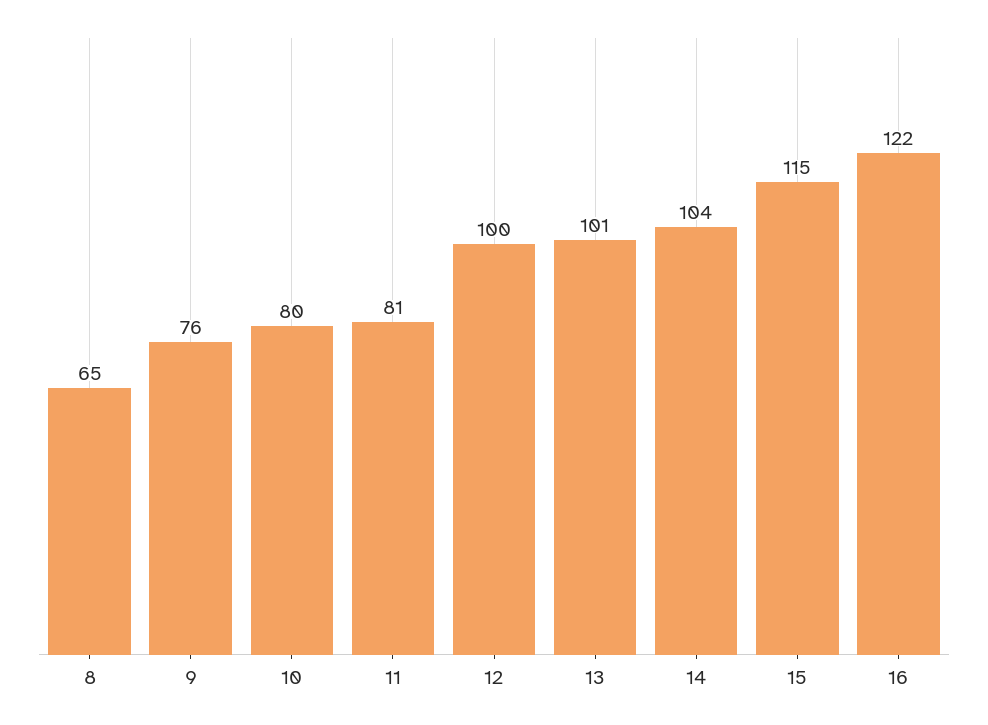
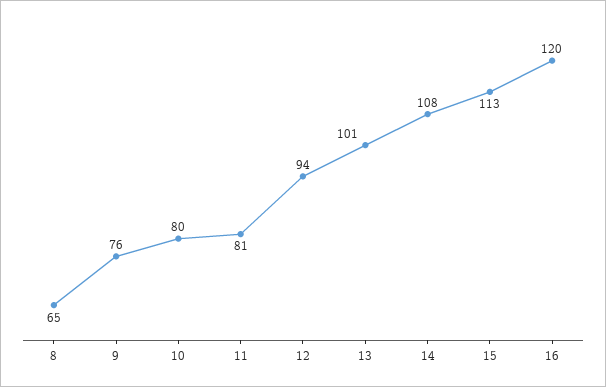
  {
    "8": 65,
    "9": 76,
    "10": 80,
    "11": 81,
-   "12": 100,
+   "12": 94,
    "13": 101,
-   "14": 104,
+   "14": 108,
-   "15": 115,
+   "15": 113,
-   "16": 122
+   "16": 120
  }

